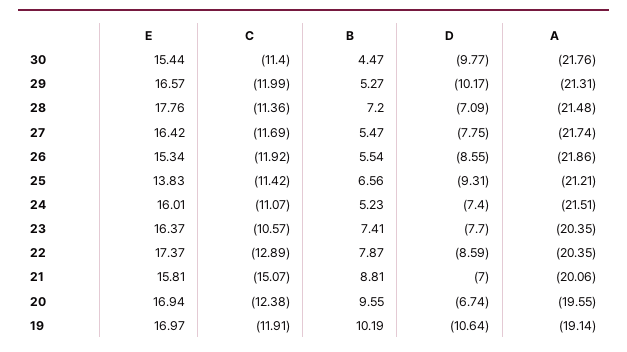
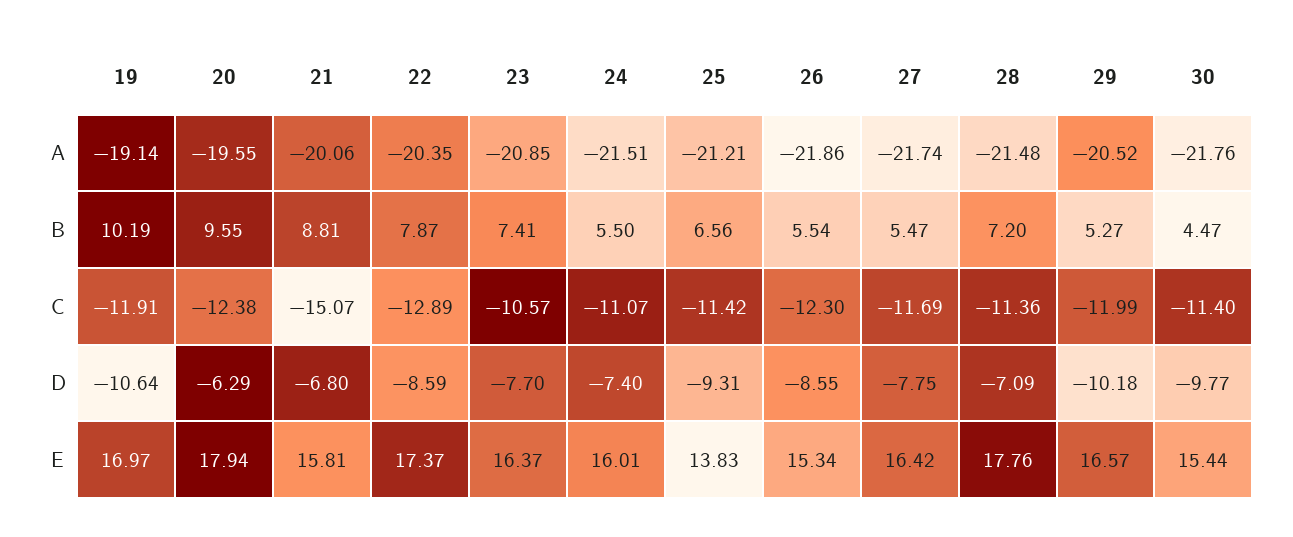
  {
    "E": {
      "30": 15.44,
      "29": 16.57,
      "28": 17.76,
      "27": 16.42,
      "26": 15.34,
      "25": 13.83,
      "24": 16.01,
      "23": 16.37,
      "22": 17.37,
      "21": 15.81,
-     "20": 16.94,
+     "20": 17.94,
      "19": 16.97
    },
    "C": {
      "30": -11.4,
      "29": -11.99,
      "28": -11.36,
      "27": -11.69,
-     "26": -11.92,
+     "26": -12.3,
      "25": -11.42,
      "24": -11.07,
      "23": -10.57,
      "22": -12.89,
      "21": -15.07,
      "20": -12.38,
      "19": -11.91
    },
    "B": {
      "30": 4.47,
      "29": 5.27,
      "28": 7.2,
      "27": 5.47,
      "26": 5.54,
      "25": 6.56,
-     "24": 5.23,
+     "24": 5.5,
      "23": 7.41,
      "22": 7.87,
      "21": 8.81,
      "20": 9.55,
      "19": 10.19
    },
    "D": {
      "30": -9.77,
-     "29": -10.17,
+     "29": -10.18,
      "28": -7.09,
      "27": -7.75,
      "26": -8.55,
      "25": -9.31,
      "24": -7.4,
      "23": -7.7,
      "22": -8.59,
-     "21": -7,
+     "21": -6.8,
-     "20": -6.74,
+     "20": -6.29,
      "19": -10.64
    },
    "A": {
      "30": -21.76,
-     "29": -21.31,
+     "29": -20.52,
      "28": -21.48,
      "27": -21.74,
      "26": -21.86,
      "25": -21.21,
      "24": -21.51,
-     "23": -20.35,
+     "23": -20.85,
      "22": -20.35,
      "21": -20.06,
      "20": -19.55,
      "19": -19.14
    }
  }

